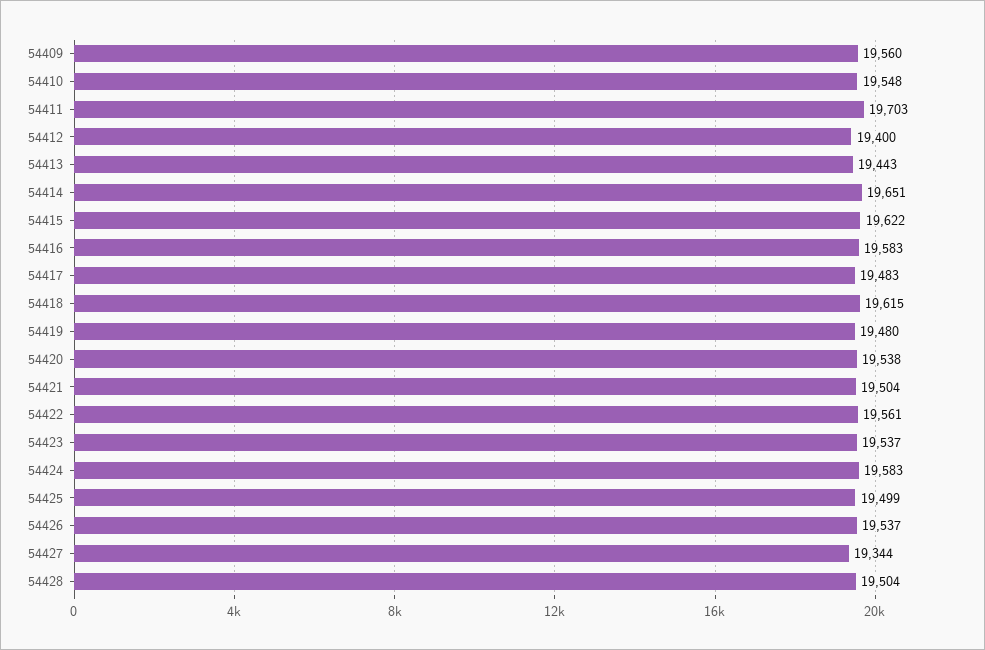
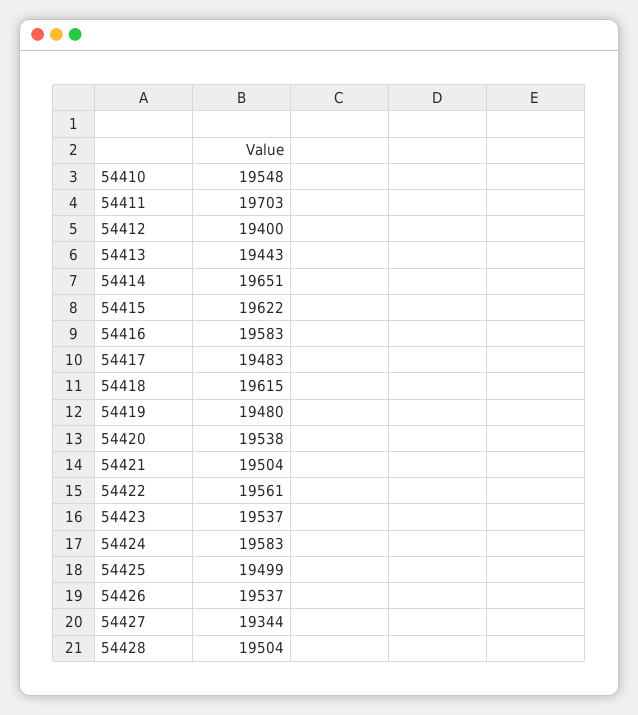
  {
-   "54409": 19560,
    "54410": 19548,
    "54411": 19703,
    "54412": 19400,
    "54413": 19443,
    "54414": 19651,
    "54415": 19622,
    "54416": 19583,
    "54417": 19483,
    "54418": 19615,
    "54419": 19480,
    "54420": 19538,
    "54421": 19504,
    "54422": 19561,
    "54423": 19537,
    "54424": 19583,
    "54425": 19499,
    "54426": 19537,
    "54427": 19344,
    "54428": 19504
  }

